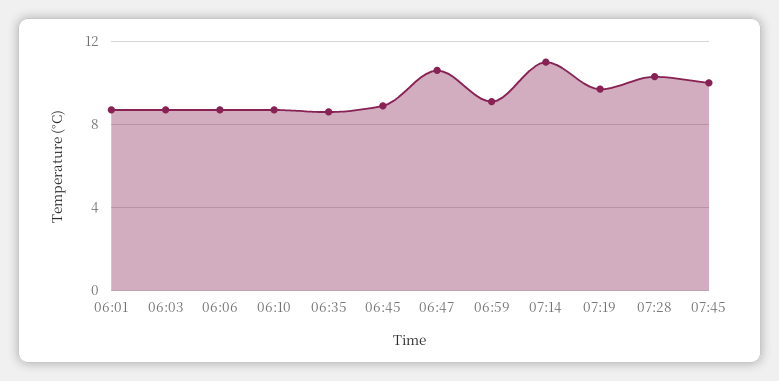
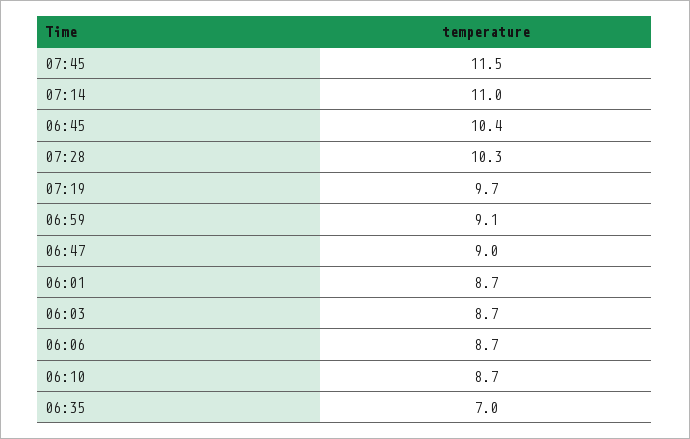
  {
    "06:01": 8.7,
    "06:03": 8.7,
    "06:06": 8.7,
    "06:10": 8.7,
-   "06:35": 8.5,
+   "06:35": 7,
-   "06:45": 9,
+   "06:45": 10.4,
-   "06:47": 10.5,
+   "06:47": 9,
    "06:59": 9.1,
    "07:14": 11,
    "07:19": 9.7,
    "07:28": 10.3,
-   "07:45": 10
+   "07:45": 11.5
  }

